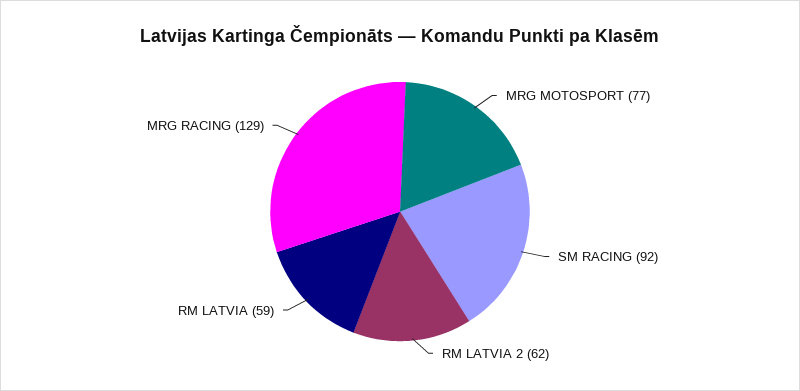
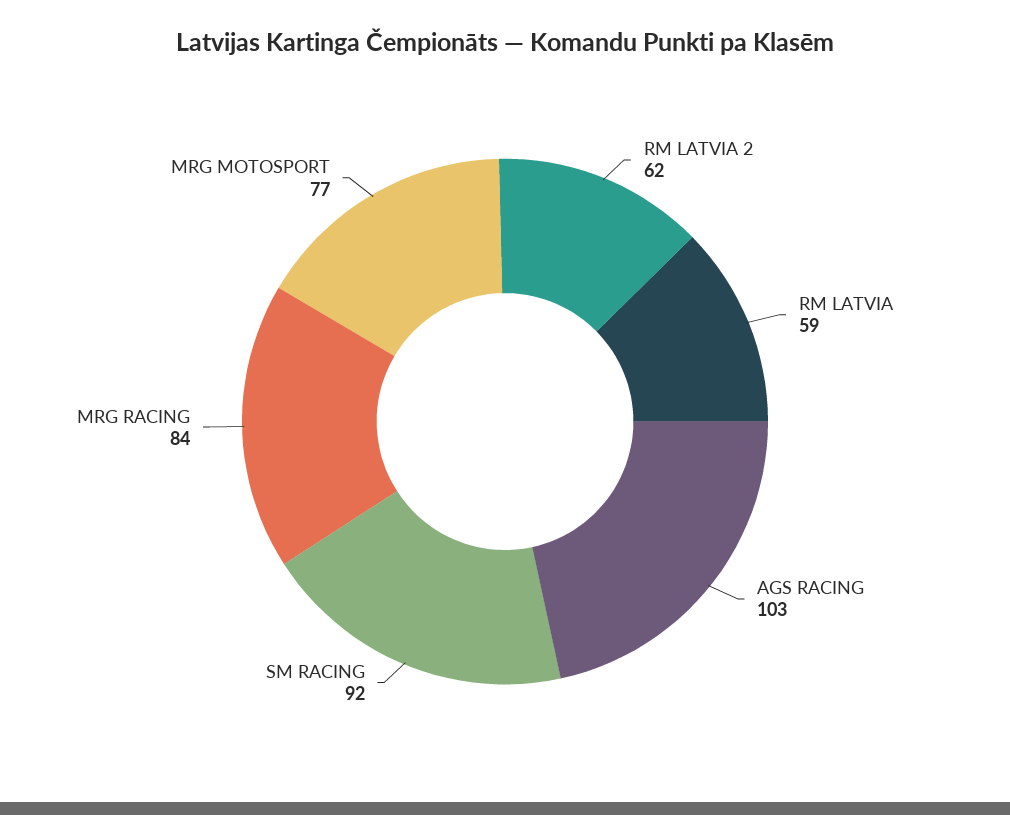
  {
    "MRG MOTOSPORT": 77,
    "SM RACING": 92,
    "RM LATVIA 2": 62,
    "RM LATVIA": 59,
-   "MRG RACING": 129
+   "MRG RACING": 84,
+   "AGS RACING": 103
  }

